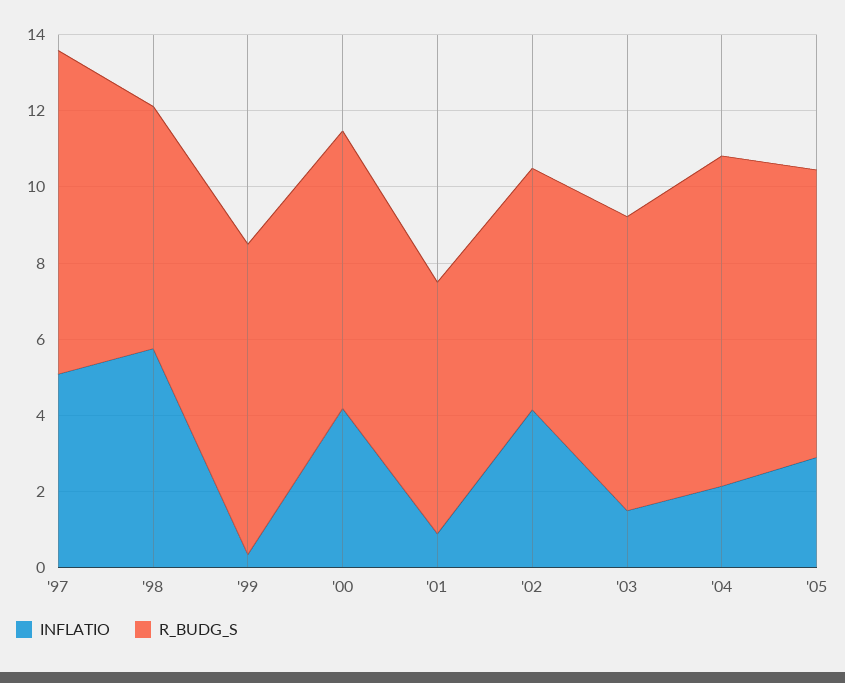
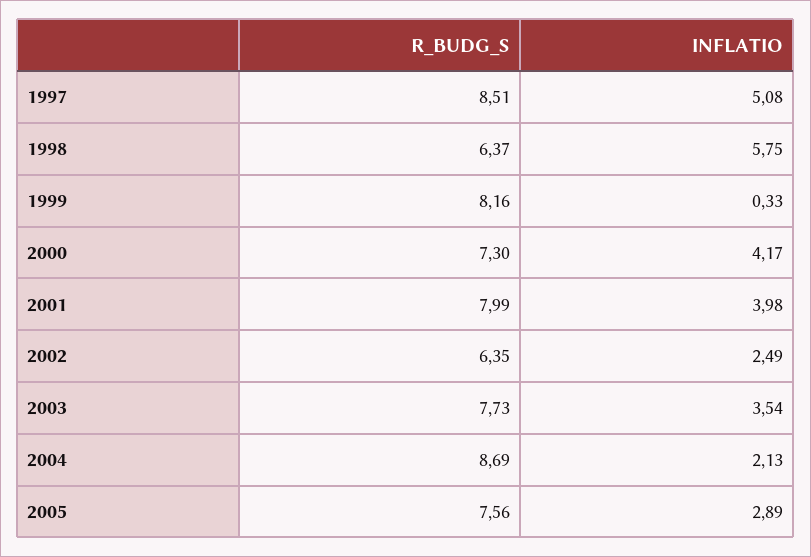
  {
    "INFLATIO": {
      "'97": 5.08,
      "'98": 5.75,
      "'99": 0.33,
      "'00": 4.17,
-     "'01": 1,
+     "'01": 3.98,
-     "'02": 4,
+     "'02": 2.49,
-     "'03": 1.5,
+     "'03": 3.54,
      "'04": 2.13,
      "'05": 2.89
    },
    "R_BUDG_S": {
      "'97": 8.51,
      "'98": 6.37,
      "'99": 8.16,
      "'00": 7.3,
-     "'01": 6.5,
+     "'01": 7.99,
      "'02": 6.35,
      "'03": 7.73,
      "'04": 8.69,
      "'05": 7.56
    }
  }

